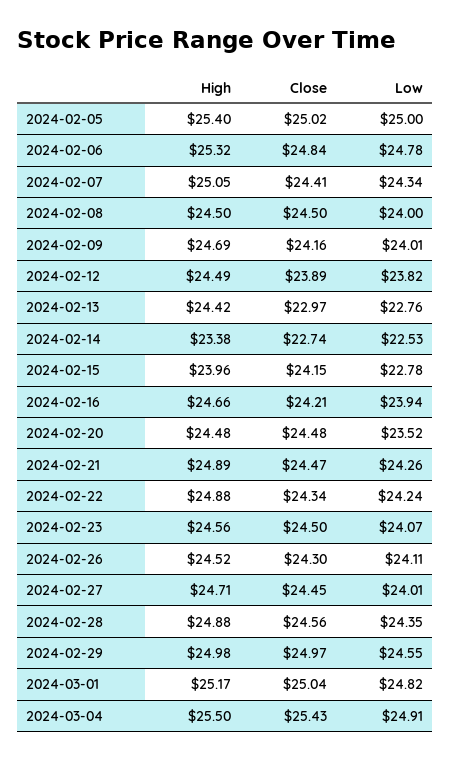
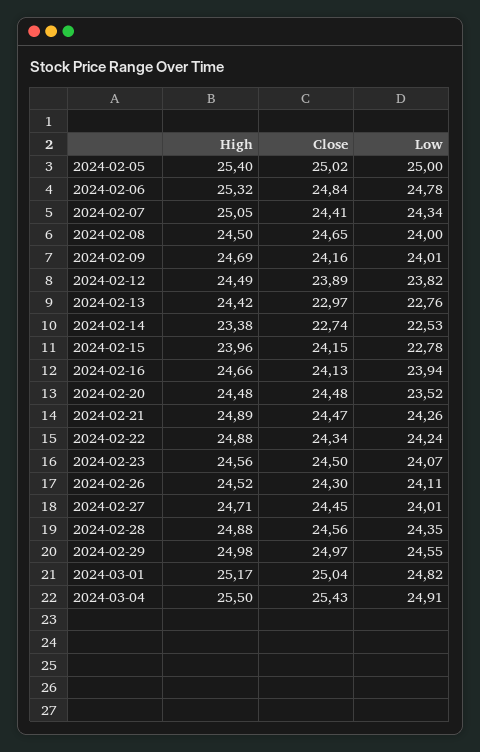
  {
    "High": {
      "2024-02-05": 25.4,
      "2024-02-06": 25.32,
      "2024-02-07": 25.05,
      "2024-02-08": 24.5,
      "2024-02-09": 24.69,
      "2024-02-12": 24.49,
      "2024-02-13": 24.42,
      "2024-02-14": 23.38,
      "2024-02-15": 23.96,
      "2024-02-16": 24.66,
      "2024-02-20": 24.48,
      "2024-02-21": 24.89,
      "2024-02-22": 24.88,
      "2024-02-23": 24.56,
      "2024-02-26": 24.52,
      "2024-02-27": 24.71,
      "2024-02-28": 24.88,
      "2024-02-29": 24.98,
      "2024-03-01": 25.17,
      "2024-03-04": 25.5
    },
    "Close": {
      "2024-02-05": 25.02,
      "2024-02-06": 24.84,
      "2024-02-07": 24.41,
-     "2024-02-08": 24.5,
+     "2024-02-08": 24.65,
      "2024-02-09": 24.16,
      "2024-02-12": 23.89,
      "2024-02-13": 22.97,
      "2024-02-14": 22.74,
      "2024-02-15": 24.15,
-     "2024-02-16": 24.21,
+     "2024-02-16": 24.13,
      "2024-02-20": 24.48,
      "2024-02-21": 24.47,
      "2024-02-22": 24.34,
      "2024-02-23": 24.5,
      "2024-02-26": 24.3,
      "2024-02-27": 24.45,
      "2024-02-28": 24.56,
      "2024-02-29": 24.97,
      "2024-03-01": 25.04,
      "2024-03-04": 25.43
    },
    "Low": {
      "2024-02-05": 25,
      "2024-02-06": 24.78,
      "2024-02-07": 24.34,
      "2024-02-08": 24,
      "2024-02-09": 24.01,
      "2024-02-12": 23.82,
      "2024-02-13": 22.76,
      "2024-02-14": 22.53,
      "2024-02-15": 22.78,
      "2024-02-16": 23.94,
      "2024-02-20": 23.52,
      "2024-02-21": 24.26,
      "2024-02-22": 24.24,
      "2024-02-23": 24.07,
      "2024-02-26": 24.11,
      "2024-02-27": 24.01,
      "2024-02-28": 24.35,
      "2024-02-29": 24.55,
      "2024-03-01": 24.82,
      "2024-03-04": 24.91
    }
  }

